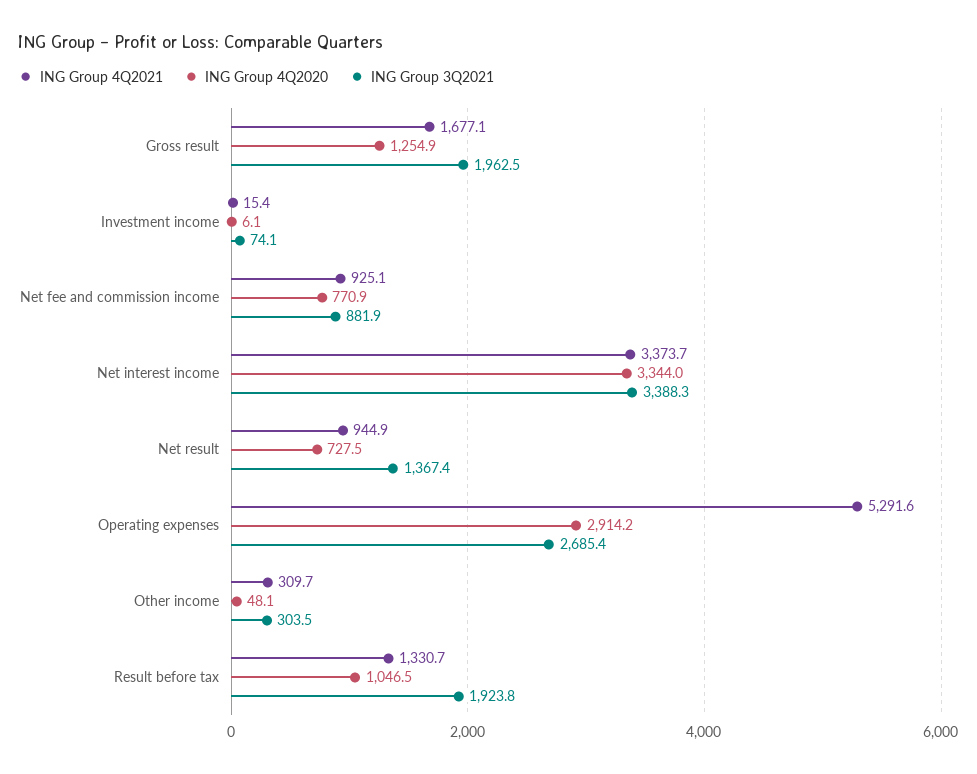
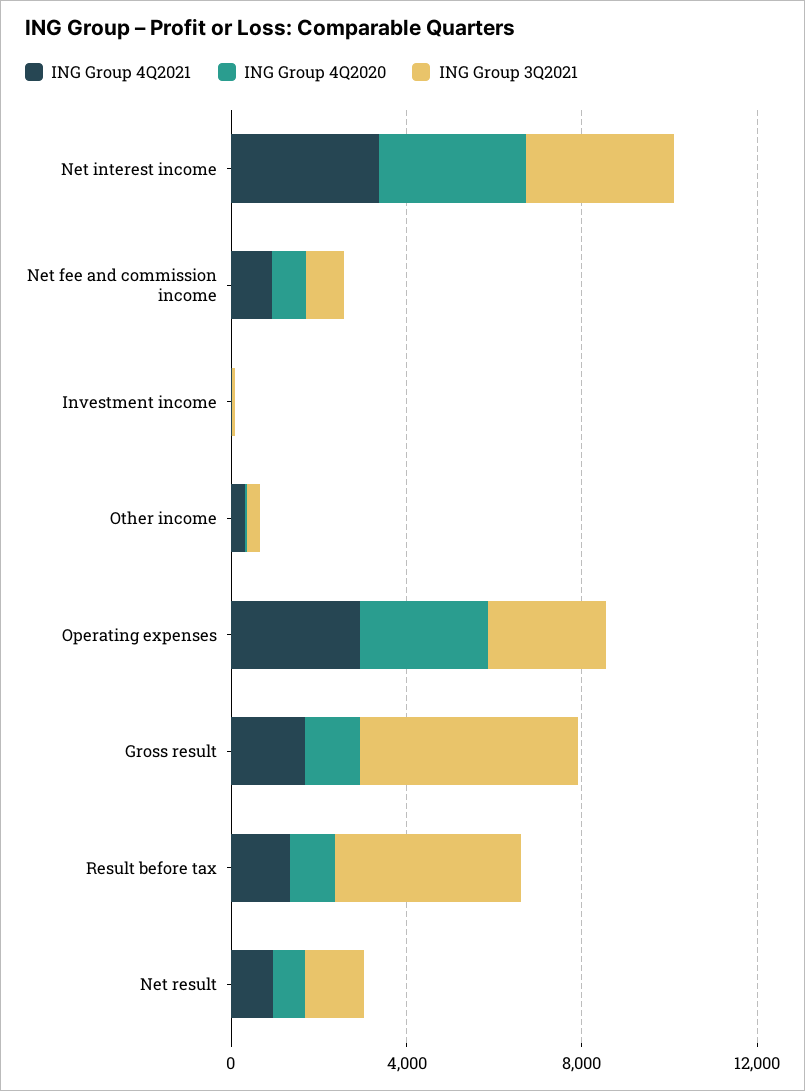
  {
    "ING Group 4Q2021": {
      "Gross result": 1677.1,
      "Investment income": 15.4,
      "Net fee and commission income": 925.1,
      "Net interest income": 3373.7,
      "Net result": 944.9,
-     "Operating expenses": 5291.6,
+     "Operating expenses": 3000,
      "Other income": 309.7,
      "Result before tax": 1330.7
    },
    "ING Group 4Q2020": {
      "Gross result": 1254.9,
      "Investment income": 6.1,
      "Net fee and commission income": 770.9,
      "Net interest income": 3344,
      "Net result": 727.5,
      "Operating expenses": 2914.2,
      "Other income": 48.1,
      "Result before tax": 1046.5
    },
    "ING Group 3Q2021": {
-     "Gross result": 1962.5,
+     "Gross result": 5000,
      "Investment income": 74.1,
      "Net fee and commission income": 881.9,
      "Net interest income": 3388.3,
      "Net result": 1367.4,
      "Operating expenses": 2685.4,
      "Other income": 303.5,
-     "Result before tax": 1923.8
+     "Result before tax": 4000
    }
  }

